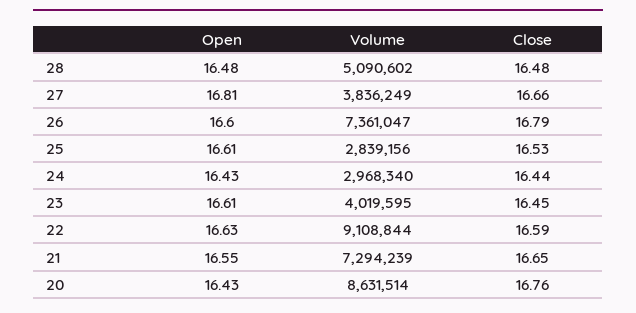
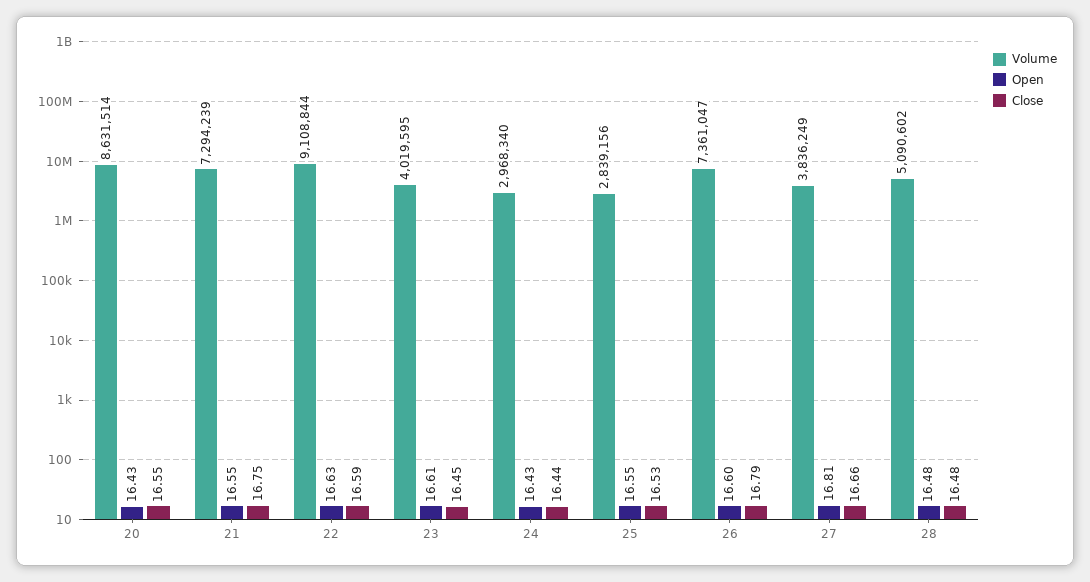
  {
    "Open": {
      "28": 16.48,
      "27": 16.81,
      "26": 16.6,
-     "25": 16.61,
+     "25": 16.55,
      "24": 16.43,
      "23": 16.61,
      "22": 16.63,
      "21": 16.55,
      "20": 16.43
    },
    "Volume": {
      "28": 5090602,
      "27": 3836249,
      "26": 7361047,
      "25": 2839156,
      "24": 2968340,
      "23": 4019595,
      "22": 9108844,
      "21": 7294239,
      "20": 8631514
    },
    "Close": {
      "28": 16.48,
      "27": 16.66,
      "26": 16.79,
      "25": 16.53,
      "24": 16.44,
      "23": 16.45,
      "22": 16.59,
-     "21": 16.65,
+     "21": 16.75,
-     "20": 16.76
+     "20": 16.55
    }
  }

